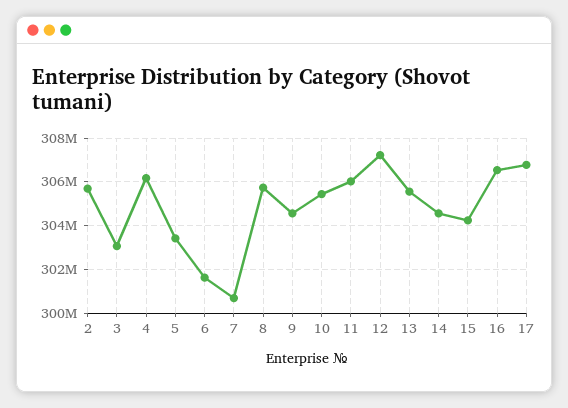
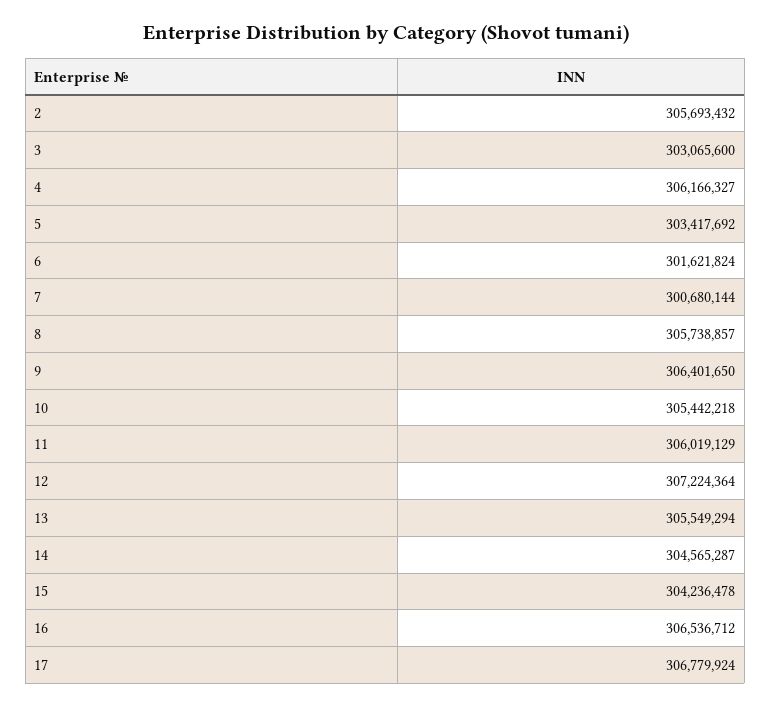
  {
    "2": 305693432,
    "3": 303065600,
    "4": 306166327,
    "5": 303417692,
    "6": 301621824,
    "7": 300680144,
    "8": 305738857,
-   "9": 304500000,
+   "9": 306401650,
    "10": 305442218,
    "11": 306019129,
    "12": 307224364,
    "13": 305549294,
    "14": 304565287,
    "15": 304236478,
    "16": 306536712,
    "17": 306779924
  }

